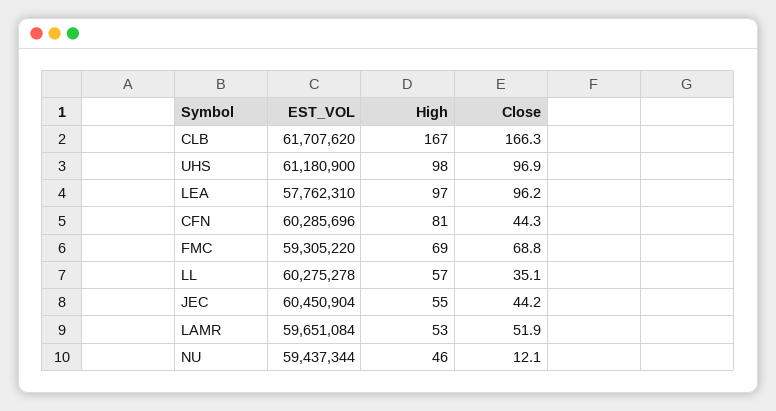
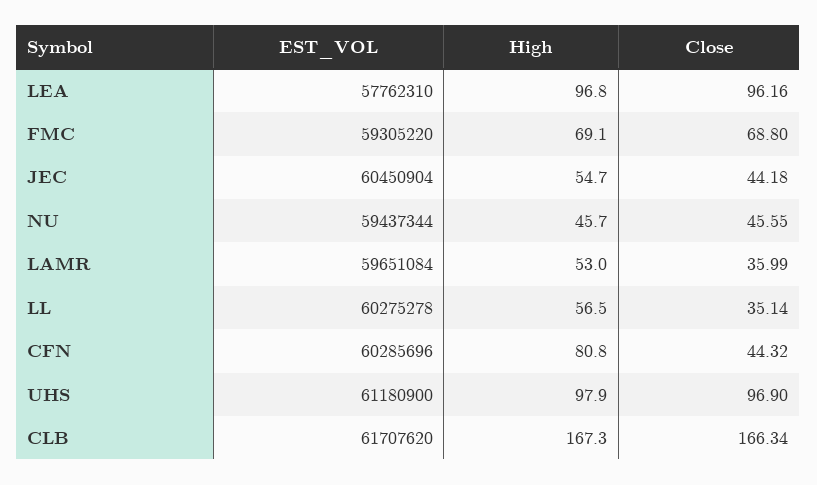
  {
    "EST_VOL": {
      "CLB": 61707620,
      "UHS": 61180900,
      "LEA": 57762310,
      "CFN": 60285696,
      "FMC": 59305220,
      "LL": 60275278,
      "JEC": 60450904,
      "LAMR": 59651084,
      "NU": 59437344
    },
    "High": {
      "CLB": 167.3,
      "UHS": 97.9,
      "LEA": 96.8,
      "CFN": 80.8,
      "FMC": 69.1,
      "LL": 56.5,
      "JEC": 54.7,
      "LAMR": 53,
      "NU": 45.7
    },
    "Close": {
      "CLB": 166.34,
      "UHS": 96.9,
      "LEA": 96.16,
      "CFN": 44.32,
      "FMC": 68.8,
      "LL": 35.14,
      "JEC": 44.18,
-     "LAMR": 51.9,
+     "LAMR": 35.99,
-     "NU": 12.1
+     "NU": 45.55
    }
  }

